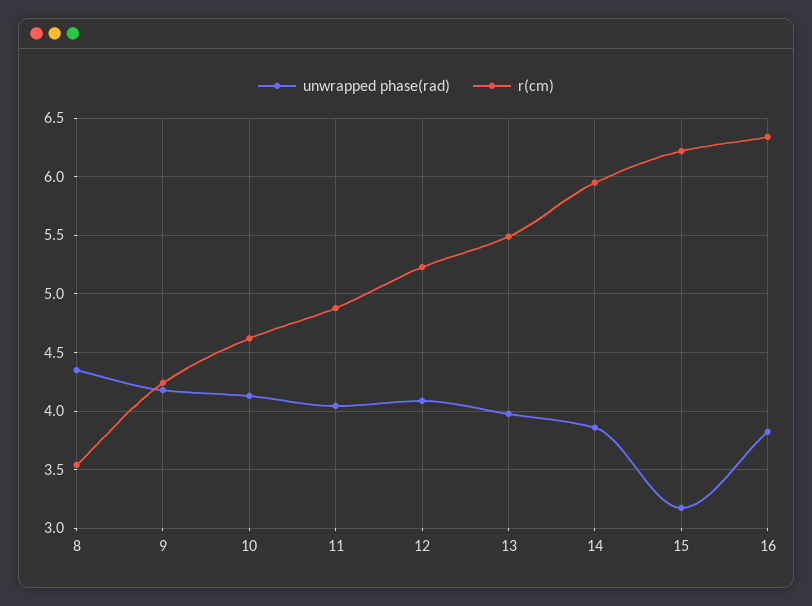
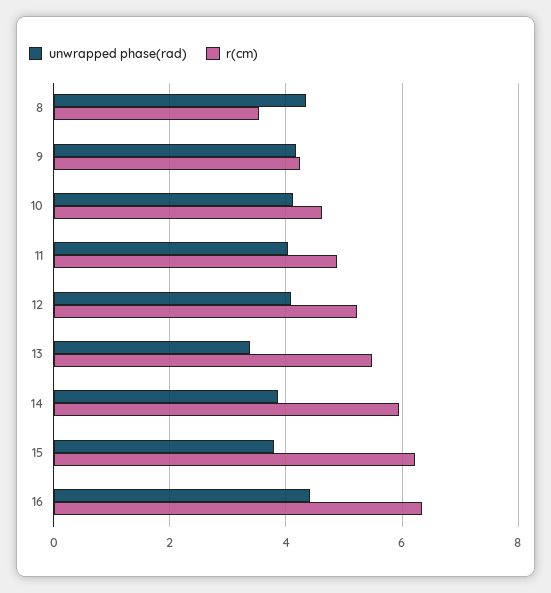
  {
    "unwrapped phase(rad)": {
      "8": 4.4,
      "9": 4.2,
      "10": 4.1,
      "11": 4,
      "12": 4.1,
-     "13": 4,
+     "13": 3.4,
      "14": 3.9,
-     "15": 3.2,
+     "15": 3.8,
-     "16": 3.8
+     "16": 4.4
    },
    "r(cm)": {
      "8": 3.5,
      "9": 4.2,
      "10": 4.6,
      "11": 4.9,
      "12": 5.2,
      "13": 5.5,
      "14": 6,
      "15": 6.2,
      "16": 6.3
    }
  }

